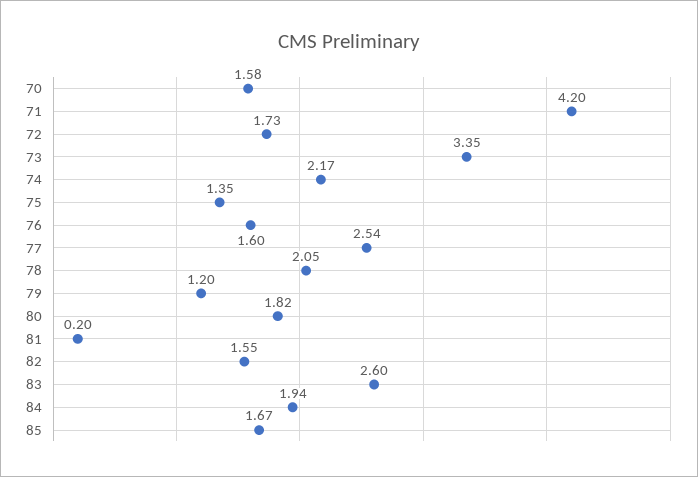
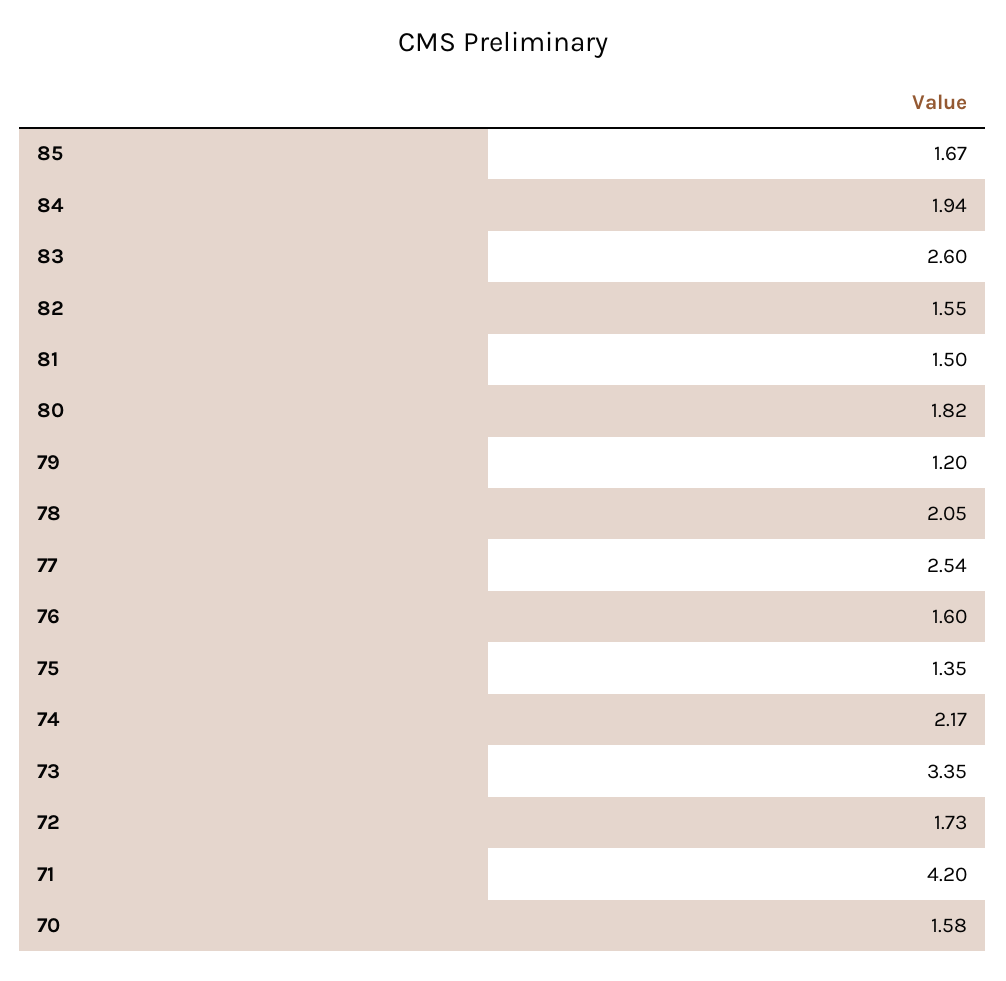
  {
    "70": 1.58,
    "71": 4.2,
    "72": 1.73,
    "73": 3.35,
    "74": 2.17,
    "75": 1.35,
    "76": 1.6,
    "77": 2.54,
    "78": 2.05,
    "79": 1.2,
    "80": 1.82,
-   "81": 0.2,
+   "81": 1.5,
    "82": 1.55,
    "83": 2.6,
    "84": 1.94,
    "85": 1.67
  }

